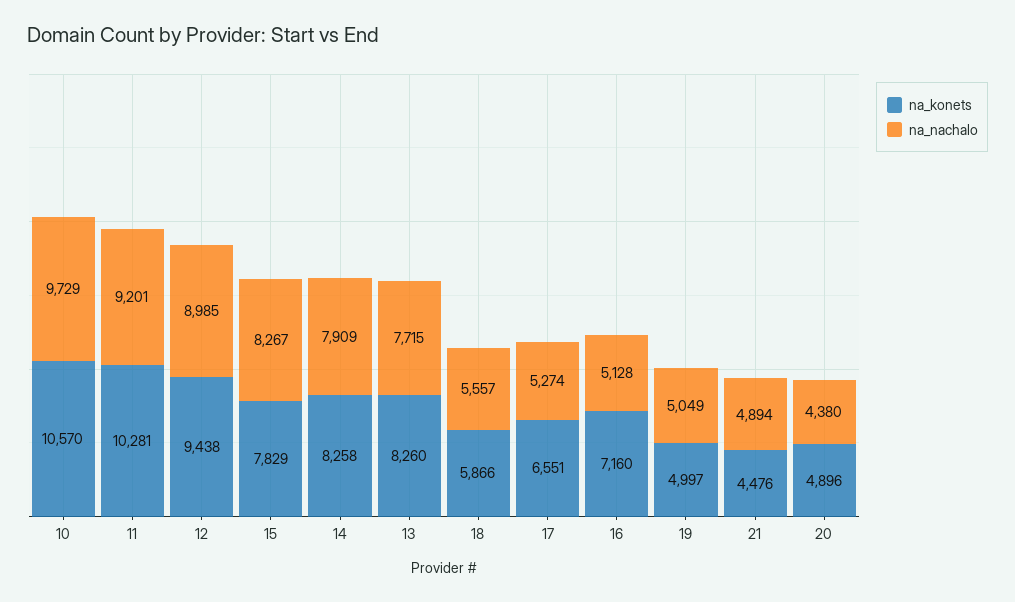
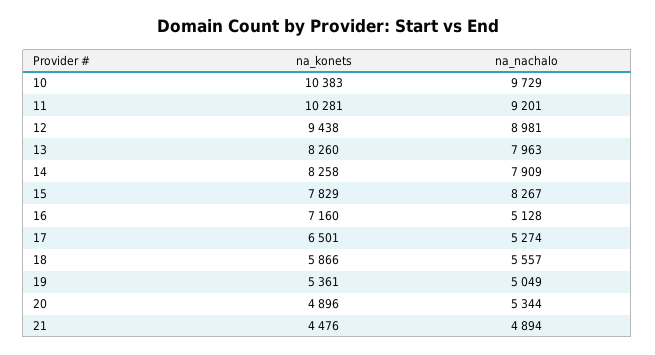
  {
    "na_konets": {
-     "10": 10570,
+     "10": 10383,
      "11": 10281,
      "12": 9438,
      "15": 7829,
      "14": 8258,
      "13": 8260,
      "18": 5866,
-     "17": 6551,
+     "17": 6501,
      "16": 7160,
-     "19": 4997,
+     "19": 5361,
      "21": 4476,
      "20": 4896
    },
    "na_nachalo": {
      "10": 9729,
      "11": 9201,
-     "12": 8985,
+     "12": 8981,
      "15": 8267,
      "14": 7909,
-     "13": 7715,
+     "13": 7963,
      "18": 5557,
      "17": 5274,
      "16": 5128,
      "19": 5049,
      "21": 4894,
-     "20": 4380
+     "20": 5344
    }
  }

